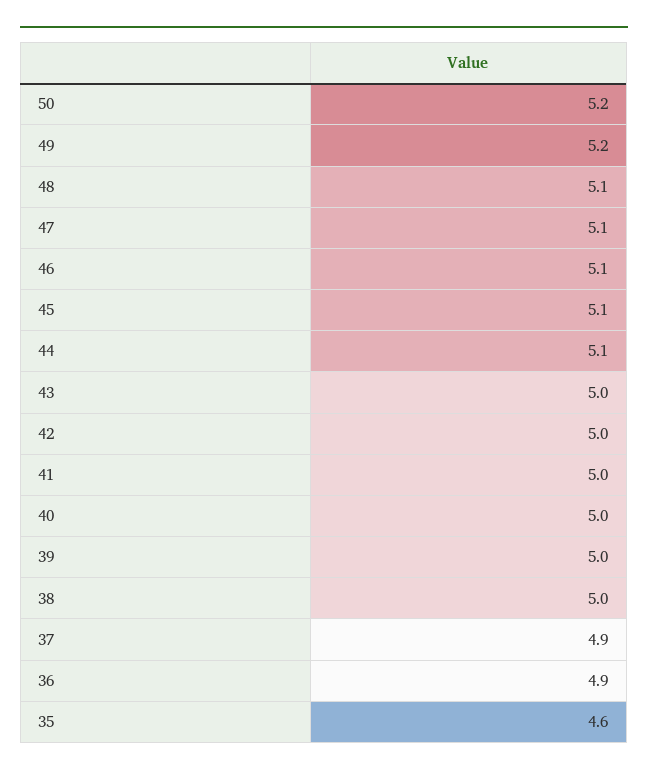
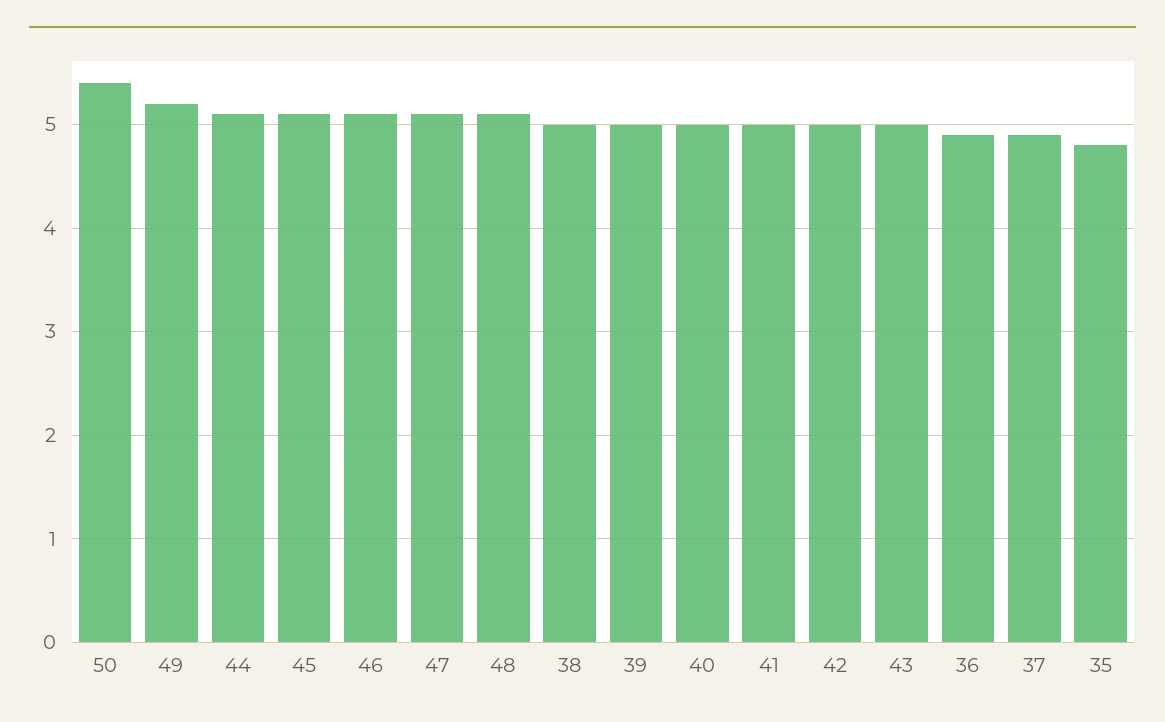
  {
-   "50": 5.2,
+   "50": 5.4,
    "49": 5.2,
    "48": 5.1,
    "47": 5.1,
    "46": 5.1,
    "45": 5.1,
    "44": 5.1,
    "43": 5,
    "42": 5,
    "41": 5,
    "40": 5,
    "39": 5,
    "38": 5,
    "37": 4.9,
    "36": 4.9,
-   "35": 4.6
+   "35": 4.8
  }

